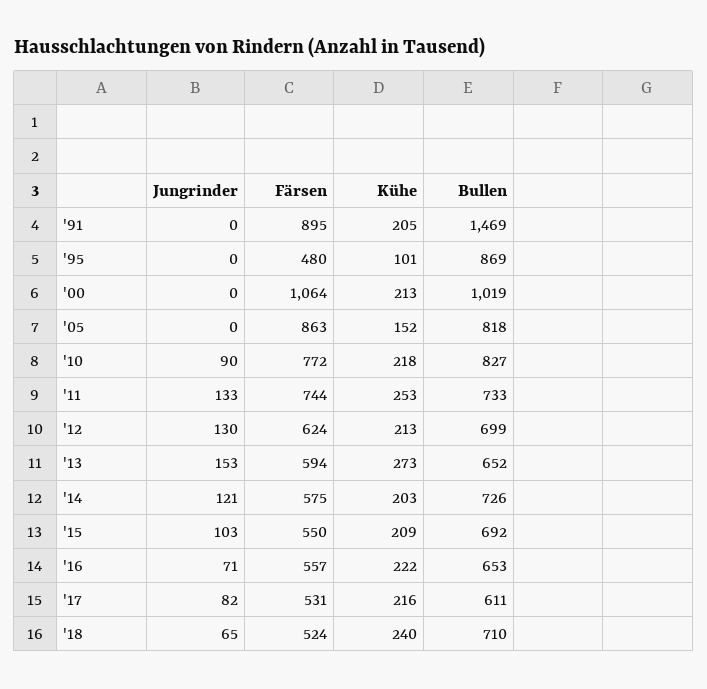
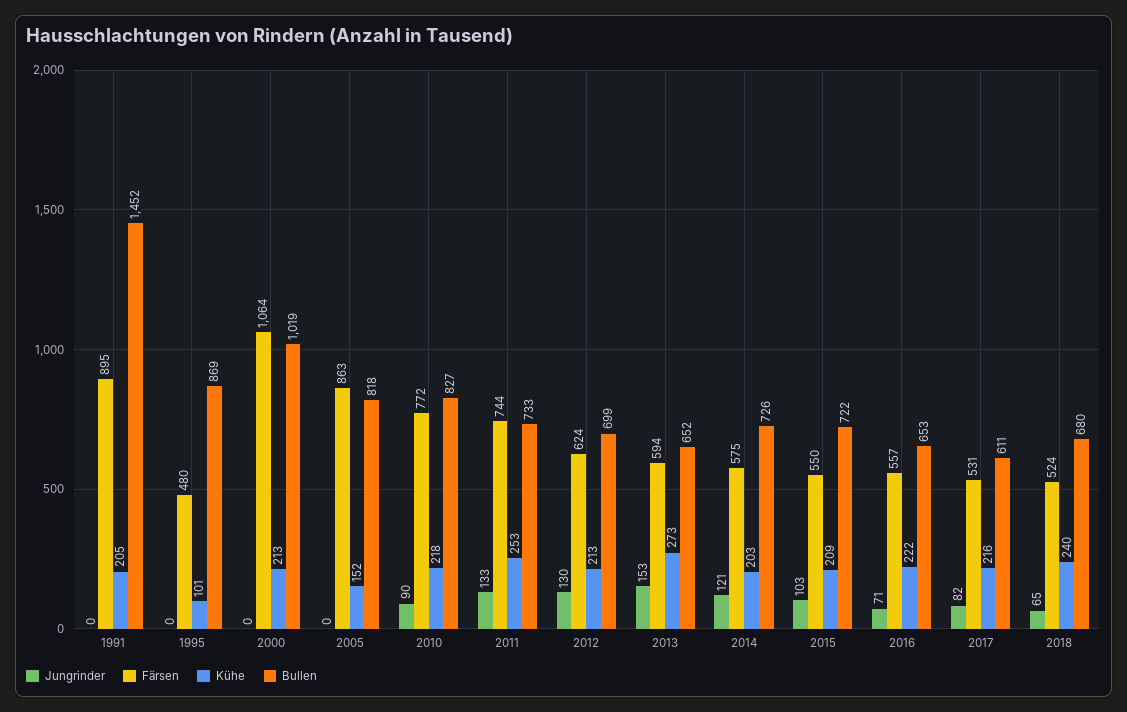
  {
    "Jungrinder": {
      "'91": 0,
      "'95": 0,
      "'00": 0,
      "'05": 0,
      "'10": 90,
      "'11": 133,
      "'12": 130,
      "'13": 153,
      "'14": 121,
      "'15": 103,
      "'16": 71,
      "'17": 82,
      "'18": 65
    },
    "Färsen": {
      "'91": 895,
      "'95": 480,
      "'00": 1064,
      "'05": 863,
      "'10": 772,
      "'11": 744,
      "'12": 624,
      "'13": 594,
      "'14": 575,
      "'15": 550,
      "'16": 557,
      "'17": 531,
      "'18": 524
    },
    "Kühe": {
      "'91": 205,
      "'95": 101,
      "'00": 213,
      "'05": 152,
      "'10": 218,
      "'11": 253,
      "'12": 213,
      "'13": 273,
      "'14": 203,
      "'15": 209,
      "'16": 222,
      "'17": 216,
      "'18": 240
    },
    "Bullen": {
-     "'91": 1469,
+     "'91": 1452,
      "'95": 869,
      "'00": 1019,
      "'05": 818,
      "'10": 827,
      "'11": 733,
      "'12": 699,
      "'13": 652,
      "'14": 726,
-     "'15": 692,
+     "'15": 722,
      "'16": 653,
      "'17": 611,
-     "'18": 710
+     "'18": 680
    }
  }

